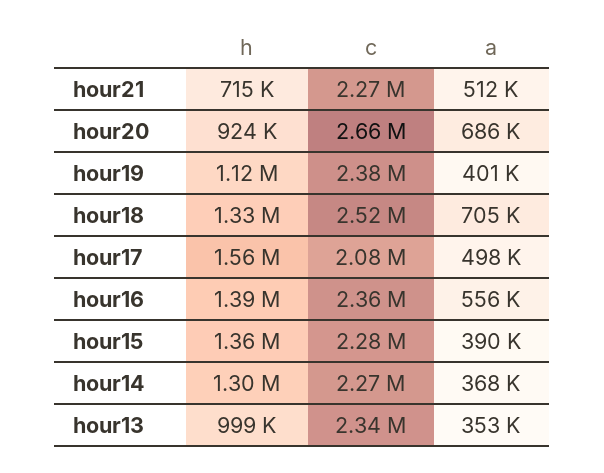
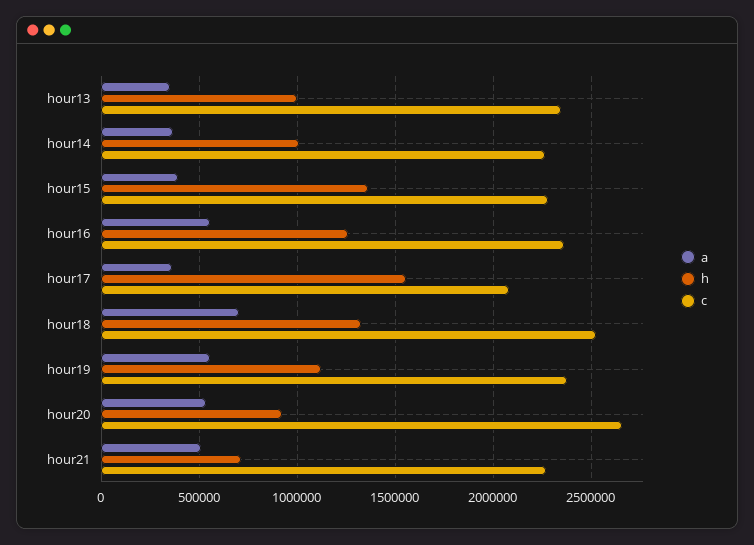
  {
    "h": {
      "hour21": 715000,
      "hour20": 924000,
      "hour19": 1120000,
      "hour18": 1330000,
      "hour17": 1560000,
-     "hour16": 1390000,
+     "hour16": 1250000,
      "hour15": 1360000,
-     "hour14": 1300000,
+     "hour14": 1000000,
      "hour13": 999000
    },
    "c": {
      "hour21": 2270000,
      "hour20": 2660000,
      "hour19": 2380000,
      "hour18": 2520000,
      "hour17": 2080000,
      "hour16": 2360000,
      "hour15": 2280000,
      "hour14": 2270000,
      "hour13": 2340000
    },
    "a": {
      "hour21": 512000,
-     "hour20": 686000,
+     "hour20": 550000,
-     "hour19": 401000,
+     "hour19": 550000,
      "hour18": 705000,
-     "hour17": 498000,
+     "hour17": 350000,
      "hour16": 556000,
      "hour15": 390000,
      "hour14": 368000,
      "hour13": 353000
    }
  }

